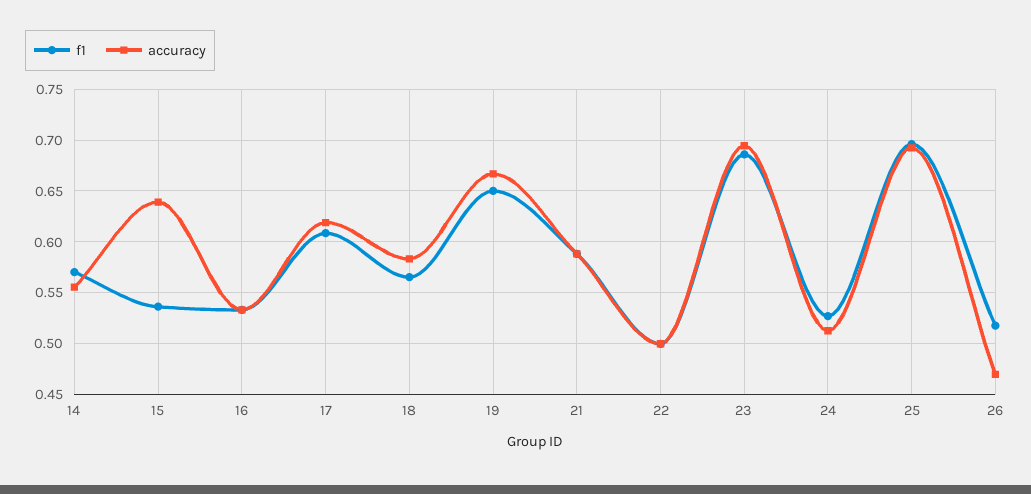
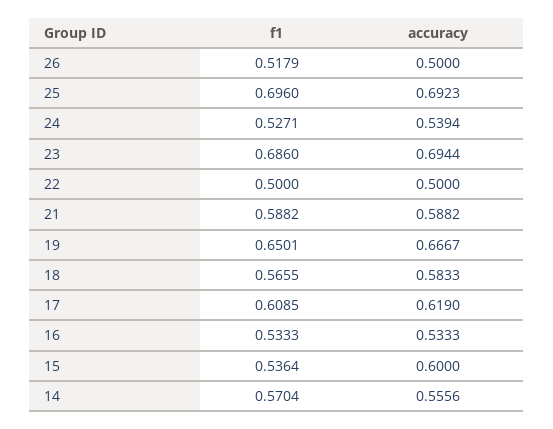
  {
    "f1": {
      "14": 0.5704,
      "15": 0.5364,
      "16": 0.5333,
      "17": 0.6085,
      "18": 0.5655,
      "19": 0.6501,
      "21": 0.5882,
      "22": 0.5,
      "23": 0.686,
      "24": 0.5271,
      "25": 0.696,
      "26": 0.5179
    },
    "accuracy": {
      "14": 0.5556,
-     "15": 0.64,
+     "15": 0.6,
      "16": 0.5333,
      "17": 0.619,
      "18": 0.5833,
      "19": 0.6667,
      "21": 0.5882,
      "22": 0.5,
      "23": 0.6944,
-     "24": 0.51,
+     "24": 0.5394,
      "25": 0.6923,
-     "26": 0.47
+     "26": 0.5
    }
  }

